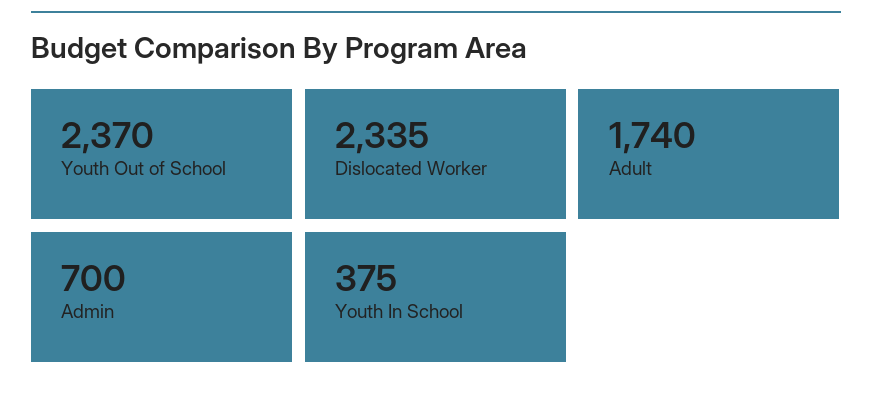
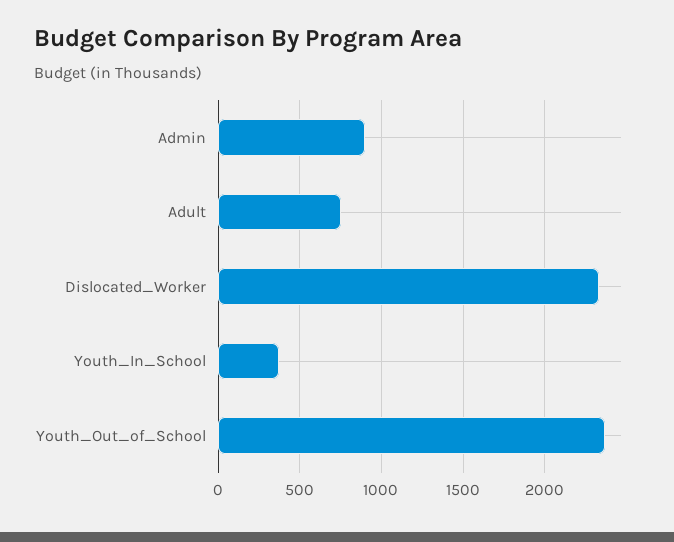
  {
    "Youth Out of School": 2370,
    "Dislocated Worker": 2335,
-   "Adult": 1740,
+   "Adult": 750,
-   "Admin": 700,
+   "Admin": 900,
    "Youth In School": 375
  }

